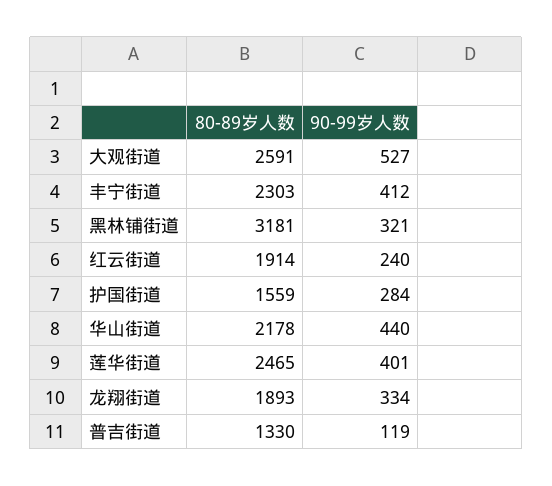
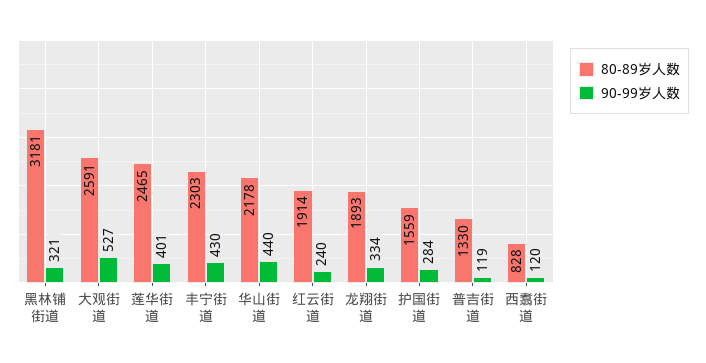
  {
    "80-89岁人数": {
      "大观街道": 2591,
      "丰宁街道": 2303,
      "黑林铺街道": 3181,
      "红云街道": 1914,
      "护国街道": 1559,
      "华山街道": 2178,
      "莲华街道": 2465,
      "龙翔街道": 1893,
-     "普吉街道": 1330
+     "普吉街道": 1330,
+     "西翥街道": 828
    },
    "90-99岁人数": {
      "大观街道": 527,
-     "丰宁街道": 412,
+     "丰宁街道": 430,
      "黑林铺街道": 321,
      "红云街道": 240,
      "护国街道": 284,
      "华山街道": 440,
      "莲华街道": 401,
      "龙翔街道": 334,
-     "普吉街道": 119
+     "普吉街道": 119,
+     "西翥街道": 120
    }
  }

